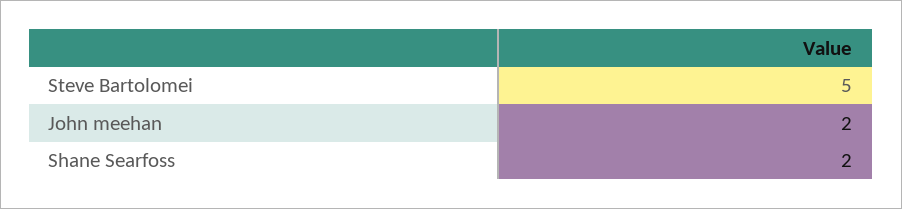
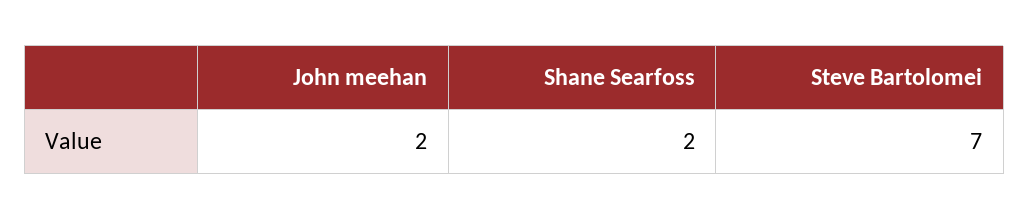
  {
-   "Steve Bartolomei": 5,
+   "Steve Bartolomei": 7,
    "John meehan": 2,
    "Shane Searfoss": 2
  }

